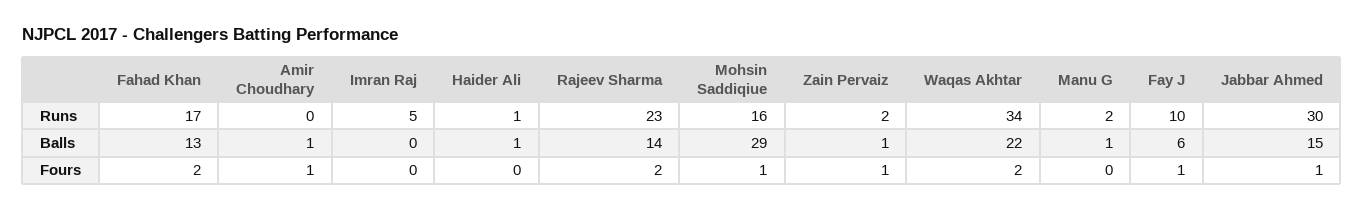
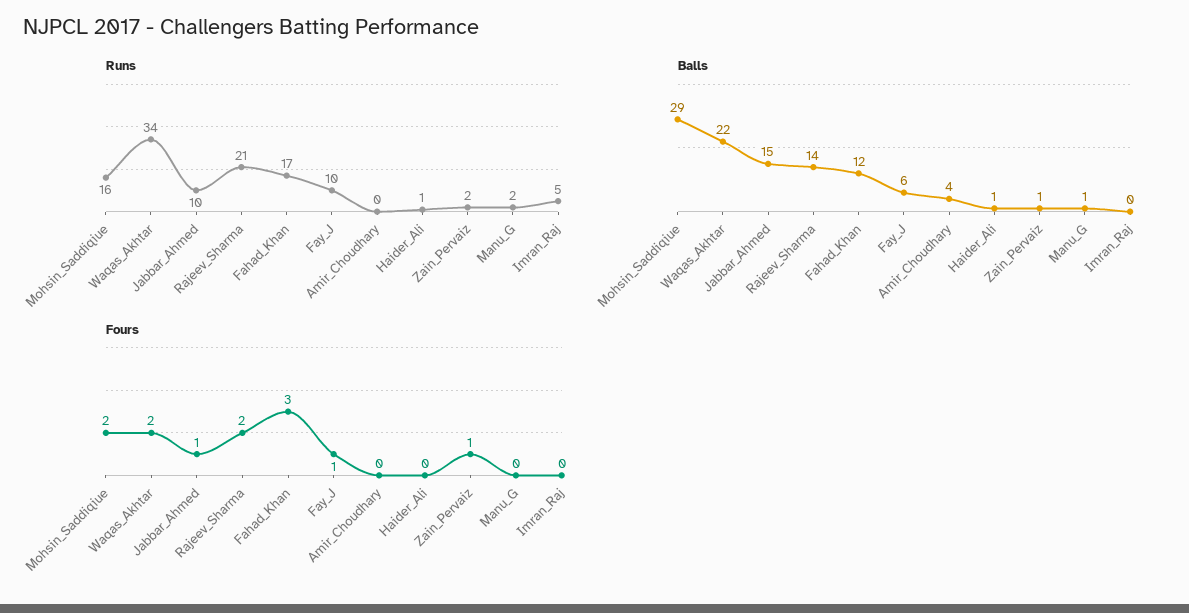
  {
    "Runs": {
      "Fahad Khan": 17,
      "Amir Choudhary": 0,
      "Imran Raj": 5,
      "Haider Ali": 1,
-     "Rajeev Sharma": 23,
+     "Rajeev Sharma": 21,
      "Mohsin Saddiqiue": 16,
      "Zain Pervaiz": 2,
      "Waqas Akhtar": 34,
      "Manu G": 2,
      "Fay J": 10,
-     "Jabbar Ahmed": 30
+     "Jabbar Ahmed": 10
    },
    "Balls": {
-     "Fahad Khan": 13,
+     "Fahad Khan": 12,
-     "Amir Choudhary": 1,
+     "Amir Choudhary": 4,
      "Imran Raj": 0,
      "Haider Ali": 1,
      "Rajeev Sharma": 14,
      "Mohsin Saddiqiue": 29,
      "Zain Pervaiz": 1,
      "Waqas Akhtar": 22,
      "Manu G": 1,
      "Fay J": 6,
      "Jabbar Ahmed": 15
    },
    "Fours": {
-     "Fahad Khan": 2,
+     "Fahad Khan": 3,
-     "Amir Choudhary": 1,
+     "Amir Choudhary": 0,
      "Imran Raj": 0,
      "Haider Ali": 0,
      "Rajeev Sharma": 2,
-     "Mohsin Saddiqiue": 1,
+     "Mohsin Saddiqiue": 2,
      "Zain Pervaiz": 1,
      "Waqas Akhtar": 2,
      "Manu G": 0,
      "Fay J": 1,
      "Jabbar Ahmed": 1
    }
  }

